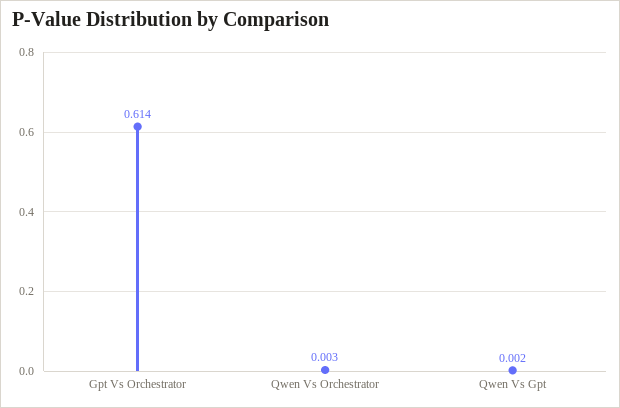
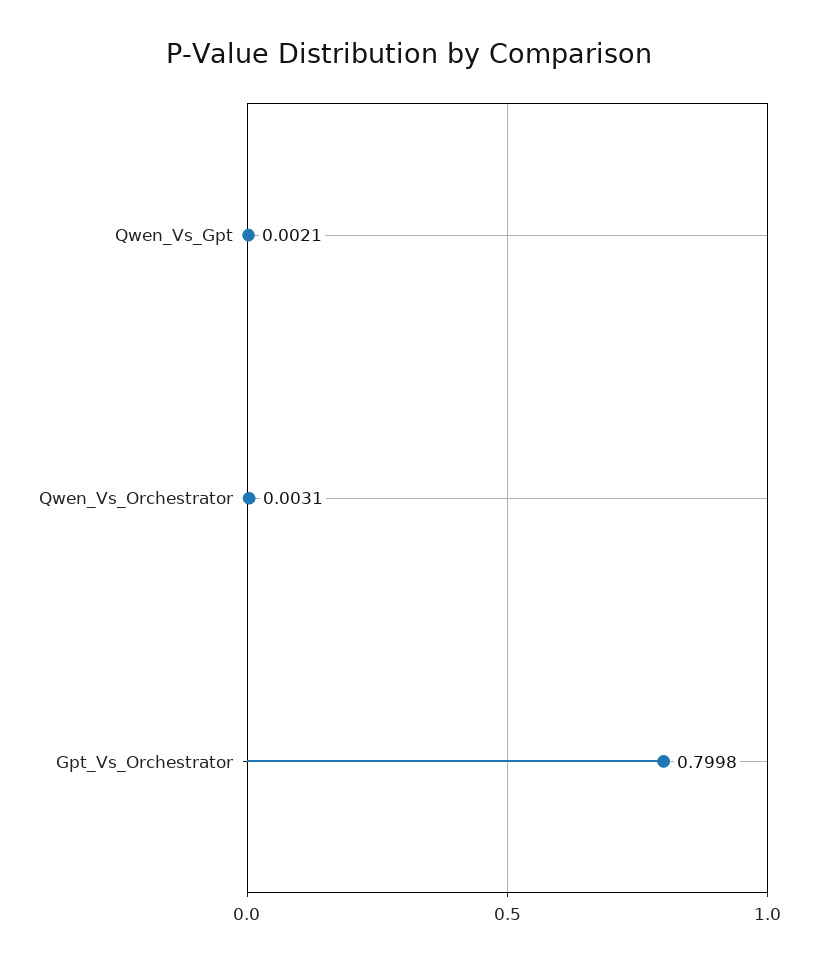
  {
-   "Gpt Vs Orchestrator": 0.614,
+   "Gpt Vs Orchestrator": 0.7998,
    "Qwen Vs Orchestrator": 0.0031,
    "Qwen Vs Gpt": 0.0021
  }

